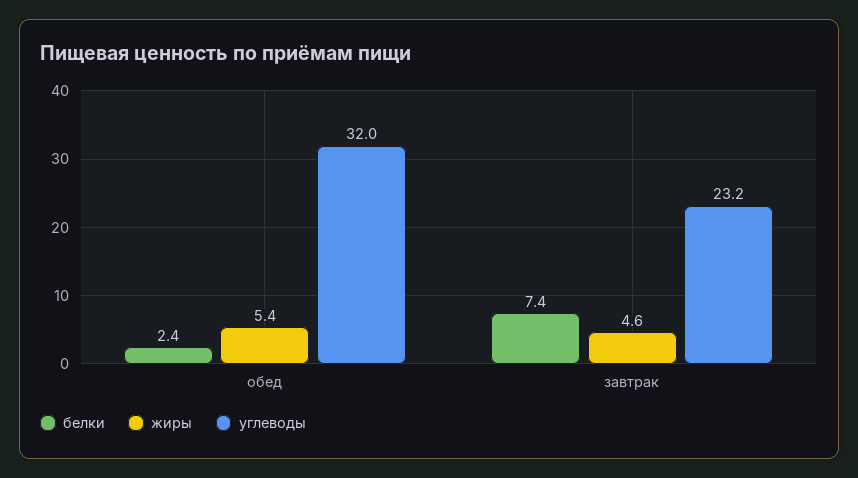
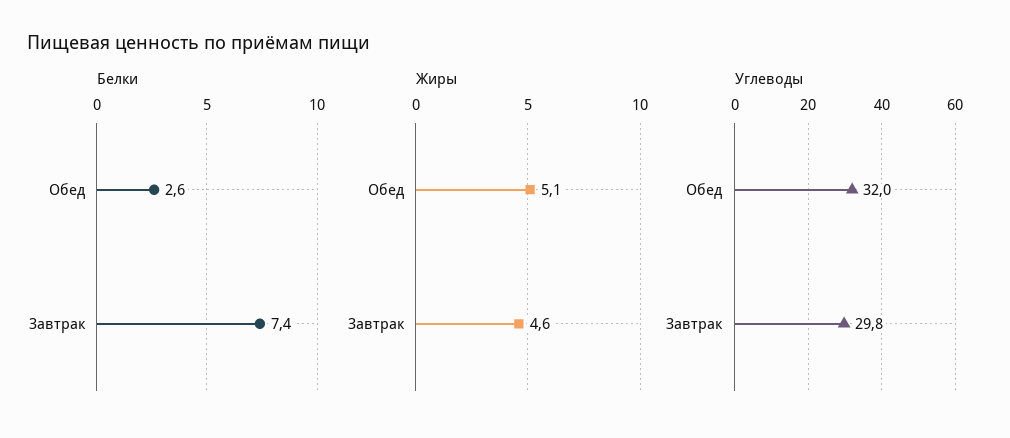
  {
    "белки": {
-     "обед": 2.4,
+     "обед": 2.6,
      "завтрак": 7.4
    },
    "жиры": {
-     "обед": 5.4,
+     "обед": 5.1,
      "завтрак": 4.6
    },
    "углеводы": {
      "обед": 32,
-     "завтрак": 23.2
+     "завтрак": 29.8
    }
  }

